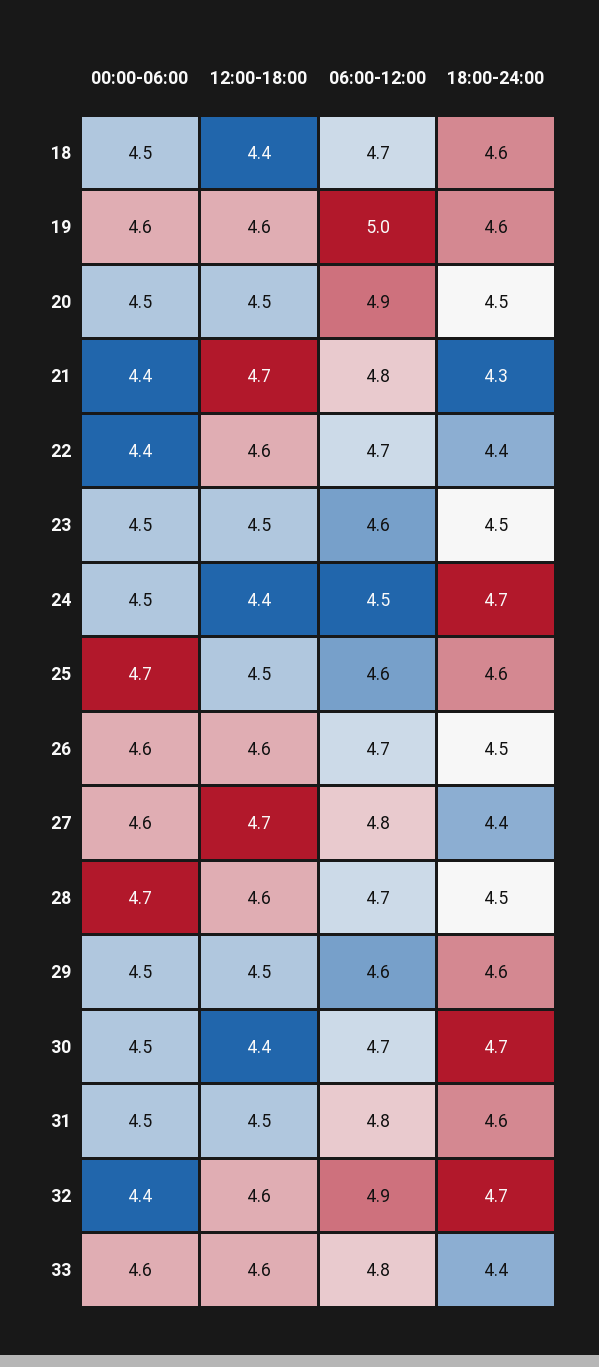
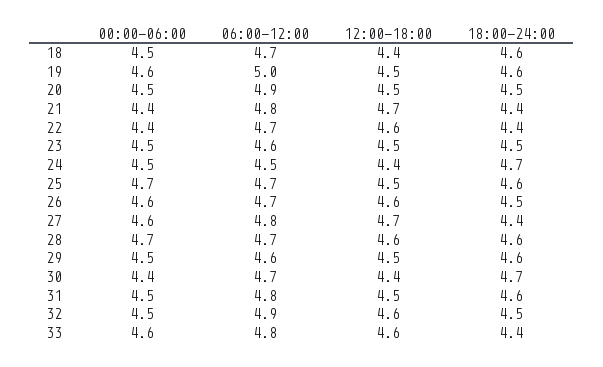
  {
    "00:00-06:00": {
      "18": 4.5,
      "19": 4.6,
      "20": 4.5,
      "21": 4.4,
      "22": 4.4,
      "23": 4.5,
      "24": 4.5,
      "25": 4.7,
      "26": 4.6,
      "27": 4.6,
      "28": 4.7,
      "29": 4.5,
-     "30": 4.5,
+     "30": 4.4,
      "31": 4.5,
-     "32": 4.4,
+     "32": 4.5,
      "33": 4.6
    },
    "12:00-18:00": {
      "18": 4.4,
-     "19": 4.6,
+     "19": 4.5,
      "20": 4.5,
      "21": 4.7,
      "22": 4.6,
      "23": 4.5,
      "24": 4.4,
      "25": 4.5,
      "26": 4.6,
      "27": 4.7,
      "28": 4.6,
      "29": 4.5,
      "30": 4.4,
      "31": 4.5,
      "32": 4.6,
      "33": 4.6
    },
    "06:00-12:00": {
      "18": 4.7,
      "19": 5,
      "20": 4.9,
      "21": 4.8,
      "22": 4.7,
      "23": 4.6,
      "24": 4.5,
-     "25": 4.6,
+     "25": 4.7,
      "26": 4.7,
      "27": 4.8,
      "28": 4.7,
      "29": 4.6,
      "30": 4.7,
      "31": 4.8,
      "32": 4.9,
      "33": 4.8
    },
    "18:00-24:00": {
      "18": 4.6,
      "19": 4.6,
      "20": 4.5,
-     "21": 4.3,
+     "21": 4.4,
      "22": 4.4,
      "23": 4.5,
      "24": 4.7,
      "25": 4.6,
      "26": 4.5,
      "27": 4.4,
-     "28": 4.5,
+     "28": 4.6,
      "29": 4.6,
      "30": 4.7,
      "31": 4.6,
-     "32": 4.7,
+     "32": 4.5,
      "33": 4.4
    }
  }

